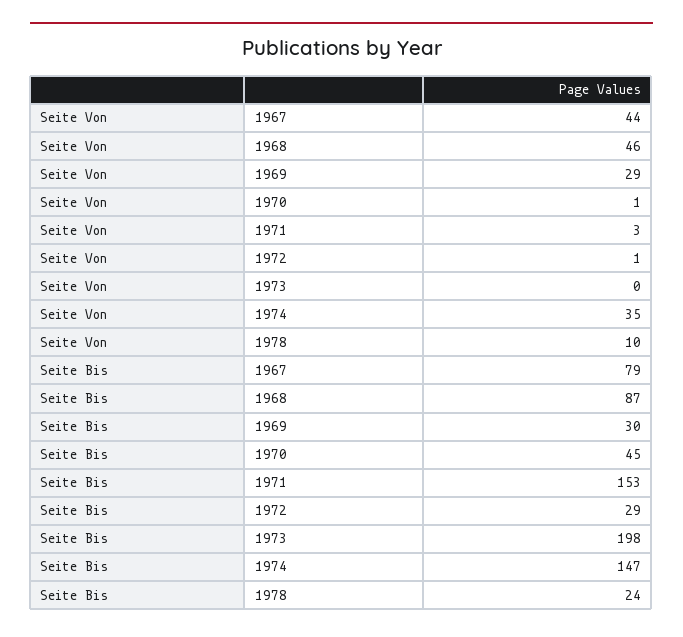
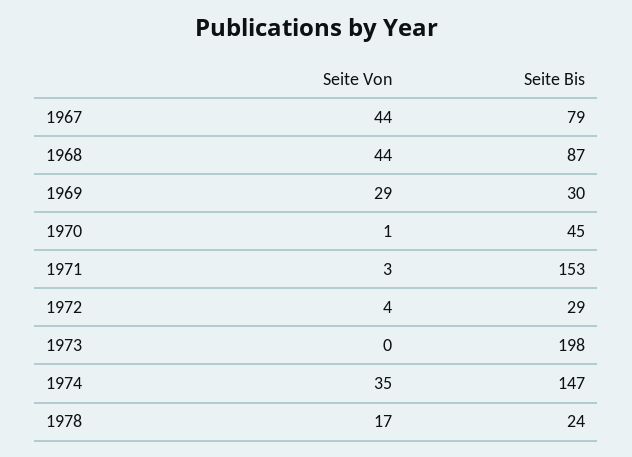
  {
    "Seite Von": {
      "1967": 44,
-     "1968": 46,
+     "1968": 44,
      "1969": 29,
      "1970": 1,
      "1971": 3,
-     "1972": 1,
+     "1972": 4,
      "1973": 0,
      "1974": 35,
-     "1978": 10
+     "1978": 17
    },
    "Seite Bis": {
      "1967": 79,
      "1968": 87,
      "1969": 30,
      "1970": 45,
      "1971": 153,
      "1972": 29,
      "1973": 198,
      "1974": 147,
      "1978": 24
    }
  }

